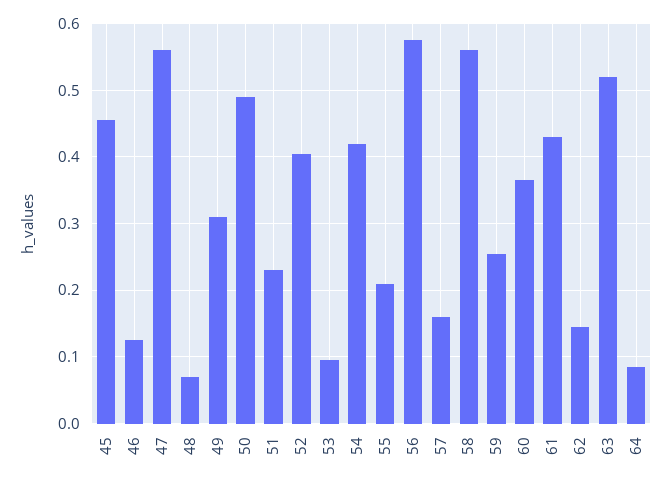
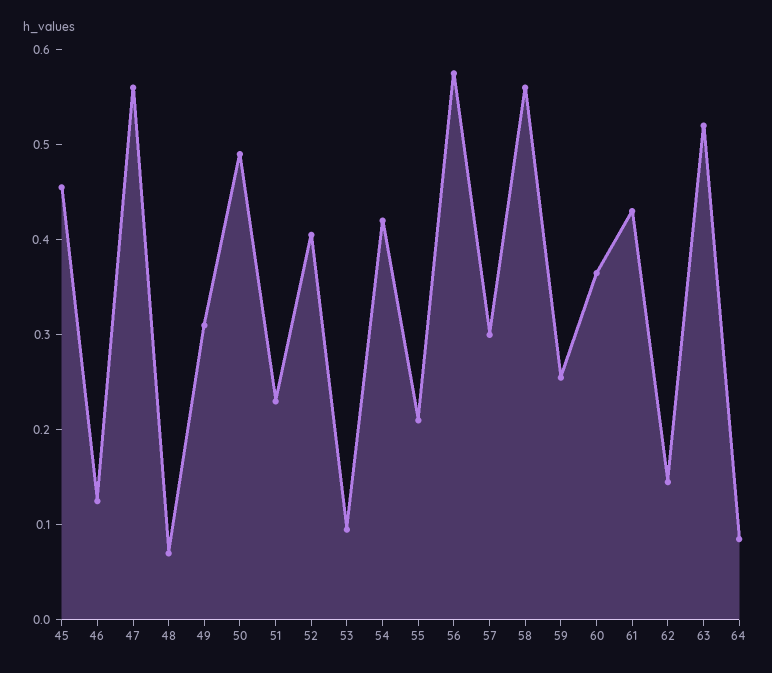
  {
    "45": 0.46,
    "46": 0.13,
    "47": 0.56,
    "48": 0.07,
    "49": 0.31,
    "50": 0.49,
    "51": 0.23,
    "52": 0.41,
    "53": 0.1,
    "54": 0.42,
    "55": 0.21,
    "56": 0.58,
-   "57": 0.16,
+   "57": 0.3,
    "58": 0.56,
    "59": 0.26,
    "60": 0.37,
    "61": 0.43,
    "62": 0.15,
    "63": 0.52,
    "64": 0.09
  }

